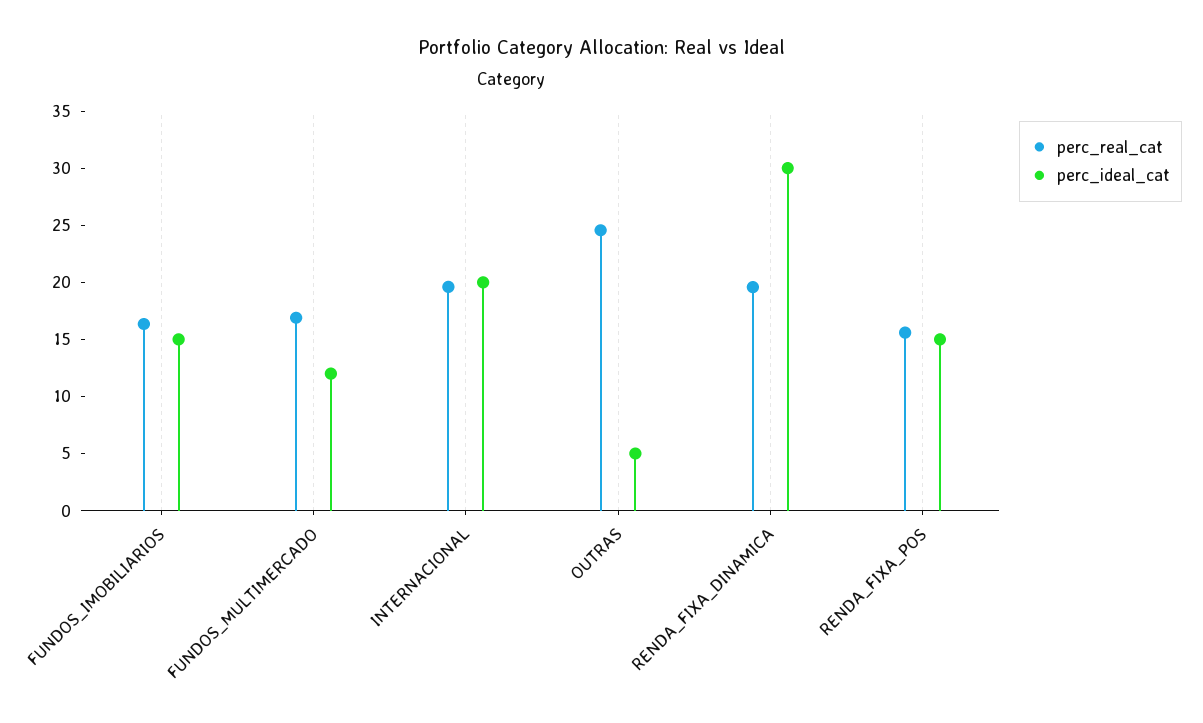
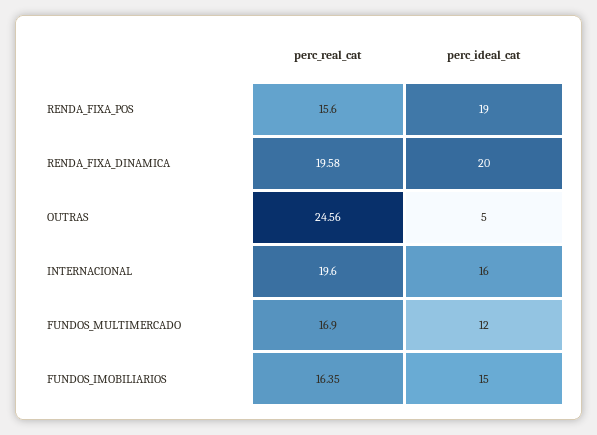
  {
    "perc_real_cat": {
      "FUNDOS_IMOBILIARIOS": 16.35,
      "FUNDOS_MULTIMERCADO": 16.9,
      "INTERNACIONAL": 19.6,
      "OUTRAS": 24.56,
      "RENDA_FIXA_DINAMICA": 19.58,
      "RENDA_FIXA_POS": 15.6
    },
    "perc_ideal_cat": {
      "FUNDOS_IMOBILIARIOS": 15,
      "FUNDOS_MULTIMERCADO": 12,
-     "INTERNACIONAL": 20,
+     "INTERNACIONAL": 16,
      "OUTRAS": 5,
-     "RENDA_FIXA_DINAMICA": 30,
+     "RENDA_FIXA_DINAMICA": 20,
-     "RENDA_FIXA_POS": 15
+     "RENDA_FIXA_POS": 19
    }
  }

